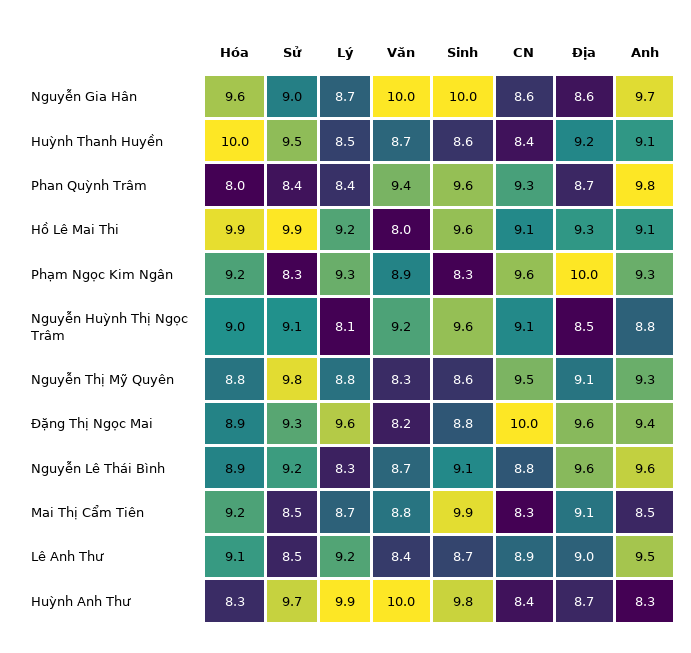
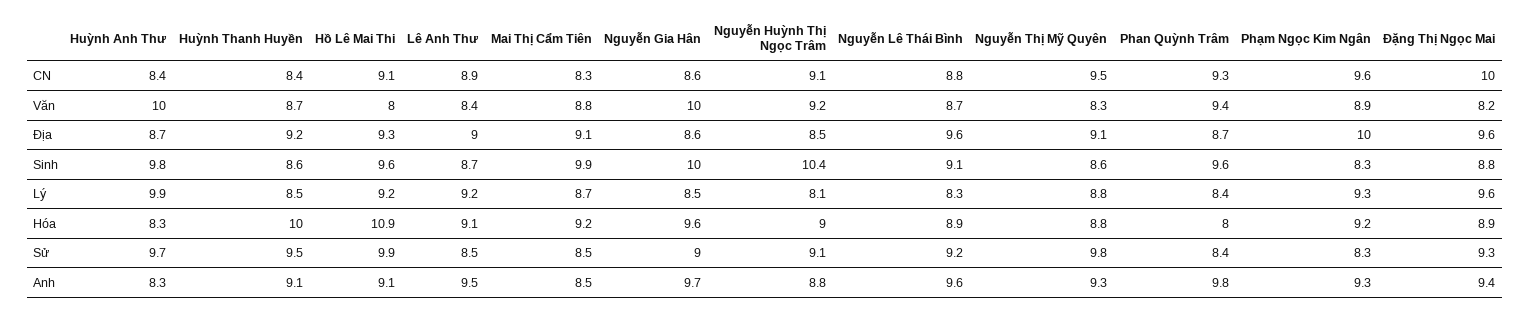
  {
    "Hóa": {
      "Nguyễn Gia Hân": 9.6,
      "Huỳnh Thanh Huyền": 10,
      "Phan Quỳnh Trâm": 8,
-     "Hồ Lê Mai Thi": 9.9,
+     "Hồ Lê Mai Thi": 10.9,
      "Phạm Ngọc Kim Ngân": 9.2,
      "Nguyễn Huỳnh Thị Ngọc Trâm": 9,
      "Nguyễn Thị Mỹ Quyên": 8.8,
      "Đặng Thị Ngọc Mai": 8.9,
      "Nguyễn Lê Thái Bình": 8.9,
      "Mai Thị Cẩm Tiên": 9.2,
      "Lê Anh Thư": 9.1,
      "Huỳnh Anh Thư": 8.3
    },
    "Sử": {
      "Nguyễn Gia Hân": 9,
      "Huỳnh Thanh Huyền": 9.5,
      "Phan Quỳnh Trâm": 8.4,
      "Hồ Lê Mai Thi": 9.9,
      "Phạm Ngọc Kim Ngân": 8.3,
      "Nguyễn Huỳnh Thị Ngọc Trâm": 9.1,
      "Nguyễn Thị Mỹ Quyên": 9.8,
      "Đặng Thị Ngọc Mai": 9.3,
      "Nguyễn Lê Thái Bình": 9.2,
      "Mai Thị Cẩm Tiên": 8.5,
      "Lê Anh Thư": 8.5,
      "Huỳnh Anh Thư": 9.7
    },
    "Lý": {
-     "Nguyễn Gia Hân": 8.7,
+     "Nguyễn Gia Hân": 8.5,
      "Huỳnh Thanh Huyền": 8.5,
      "Phan Quỳnh Trâm": 8.4,
      "Hồ Lê Mai Thi": 9.2,
      "Phạm Ngọc Kim Ngân": 9.3,
      "Nguyễn Huỳnh Thị Ngọc Trâm": 8.1,
      "Nguyễn Thị Mỹ Quyên": 8.8,
      "Đặng Thị Ngọc Mai": 9.6,
      "Nguyễn Lê Thái Bình": 8.3,
      "Mai Thị Cẩm Tiên": 8.7,
      "Lê Anh Thư": 9.2,
      "Huỳnh Anh Thư": 9.9
    },
    "Văn": {
      "Nguyễn Gia Hân": 10,
      "Huỳnh Thanh Huyền": 8.7,
      "Phan Quỳnh Trâm": 9.4,
      "Hồ Lê Mai Thi": 8,
      "Phạm Ngọc Kim Ngân": 8.9,
      "Nguyễn Huỳnh Thị Ngọc Trâm": 9.2,
      "Nguyễn Thị Mỹ Quyên": 8.3,
      "Đặng Thị Ngọc Mai": 8.2,
      "Nguyễn Lê Thái Bình": 8.7,
      "Mai Thị Cẩm Tiên": 8.8,
      "Lê Anh Thư": 8.4,
      "Huỳnh Anh Thư": 10
    },
    "Sinh": {
      "Nguyễn Gia Hân": 10,
      "Huỳnh Thanh Huyền": 8.6,
      "Phan Quỳnh Trâm": 9.6,
      "Hồ Lê Mai Thi": 9.6,
      "Phạm Ngọc Kim Ngân": 8.3,
-     "Nguyễn Huỳnh Thị Ngọc Trâm": 9.6,
+     "Nguyễn Huỳnh Thị Ngọc Trâm": 10.4,
      "Nguyễn Thị Mỹ Quyên": 8.6,
      "Đặng Thị Ngọc Mai": 8.8,
      "Nguyễn Lê Thái Bình": 9.1,
      "Mai Thị Cẩm Tiên": 9.9,
      "Lê Anh Thư": 8.7,
      "Huỳnh Anh Thư": 9.8
    },
    "CN": {
      "Nguyễn Gia Hân": 8.6,
      "Huỳnh Thanh Huyền": 8.4,
      "Phan Quỳnh Trâm": 9.3,
      "Hồ Lê Mai Thi": 9.1,
      "Phạm Ngọc Kim Ngân": 9.6,
      "Nguyễn Huỳnh Thị Ngọc Trâm": 9.1,
      "Nguyễn Thị Mỹ Quyên": 9.5,
      "Đặng Thị Ngọc Mai": 10,
      "Nguyễn Lê Thái Bình": 8.8,
      "Mai Thị Cẩm Tiên": 8.3,
      "Lê Anh Thư": 8.9,
      "Huỳnh Anh Thư": 8.4
    },
    "Địa": {
      "Nguyễn Gia Hân": 8.6,
      "Huỳnh Thanh Huyền": 9.2,
      "Phan Quỳnh Trâm": 8.7,
      "Hồ Lê Mai Thi": 9.3,
      "Phạm Ngọc Kim Ngân": 10,
      "Nguyễn Huỳnh Thị Ngọc Trâm": 8.5,
      "Nguyễn Thị Mỹ Quyên": 9.1,
      "Đặng Thị Ngọc Mai": 9.6,
      "Nguyễn Lê Thái Bình": 9.6,
      "Mai Thị Cẩm Tiên": 9.1,
      "Lê Anh Thư": 9,
      "Huỳnh Anh Thư": 8.7
    },
    "Anh": {
      "Nguyễn Gia Hân": 9.7,
      "Huỳnh Thanh Huyền": 9.1,
      "Phan Quỳnh Trâm": 9.8,
      "Hồ Lê Mai Thi": 9.1,
      "Phạm Ngọc Kim Ngân": 9.3,
      "Nguyễn Huỳnh Thị Ngọc Trâm": 8.8,
      "Nguyễn Thị Mỹ Quyên": 9.3,
      "Đặng Thị Ngọc Mai": 9.4,
      "Nguyễn Lê Thái Bình": 9.6,
      "Mai Thị Cẩm Tiên": 8.5,
      "Lê Anh Thư": 9.5,
      "Huỳnh Anh Thư": 8.3
    }
  }

